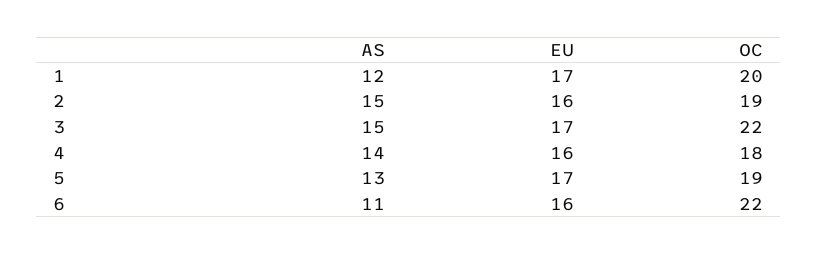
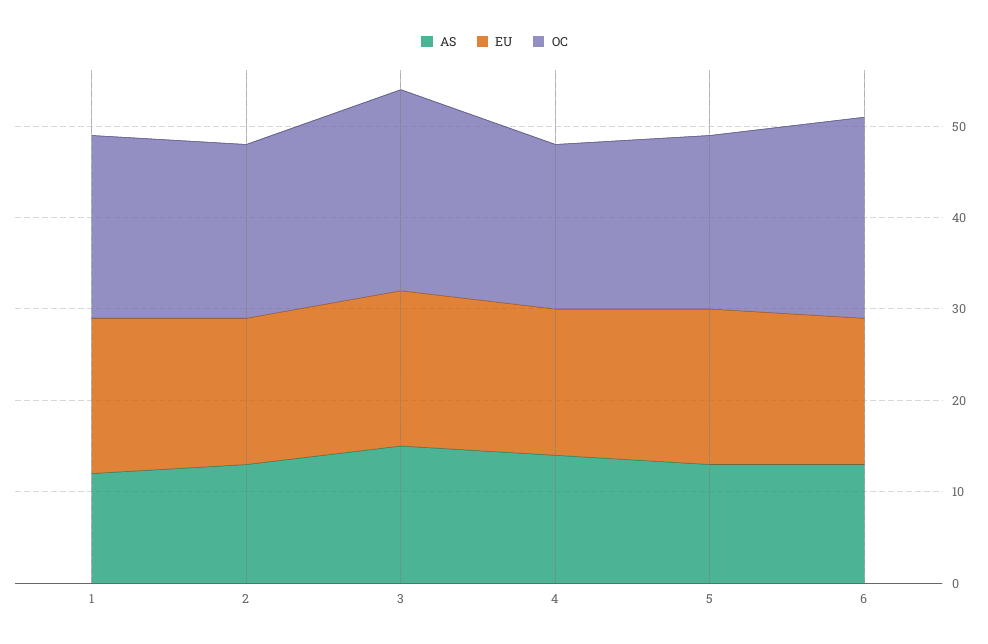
  {
    "AS": {
      "1": 12,
-     "2": 15,
+     "2": 13,
      "3": 15,
      "4": 14,
      "5": 13,
-     "6": 11
+     "6": 13
    },
    "EU": {
      "1": 17,
      "2": 16,
      "3": 17,
      "4": 16,
      "5": 17,
      "6": 16
    },
    "OC": {
      "1": 20,
      "2": 19,
      "3": 22,
      "4": 18,
      "5": 19,
      "6": 22
    }
  }

